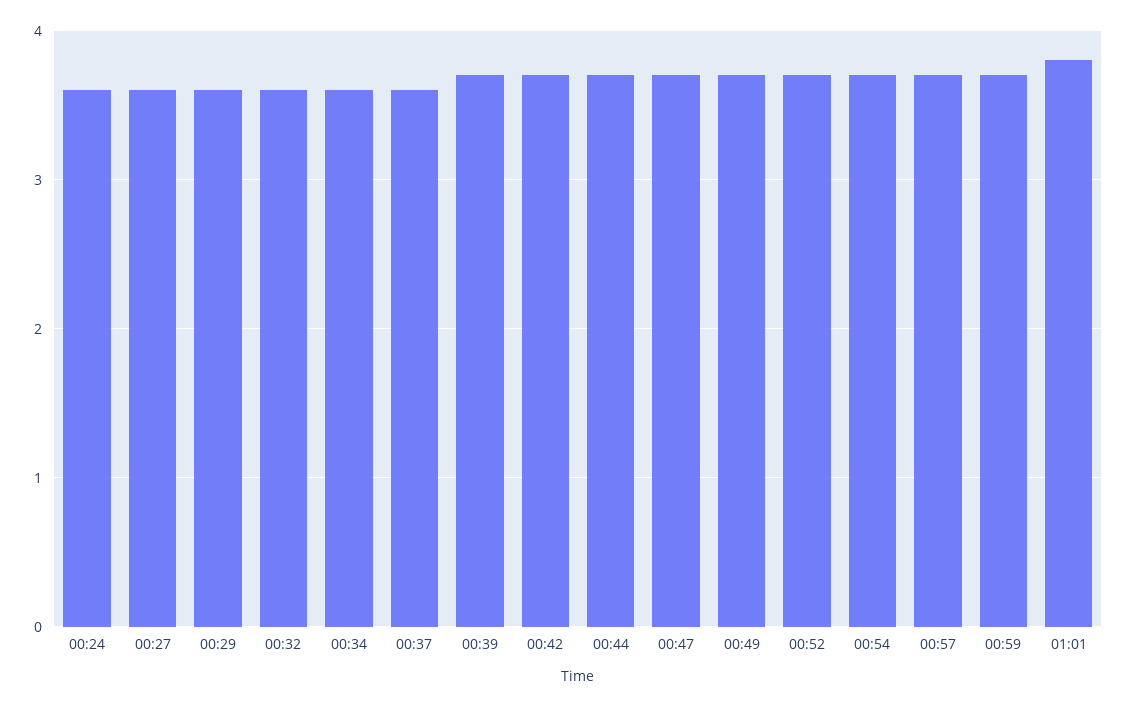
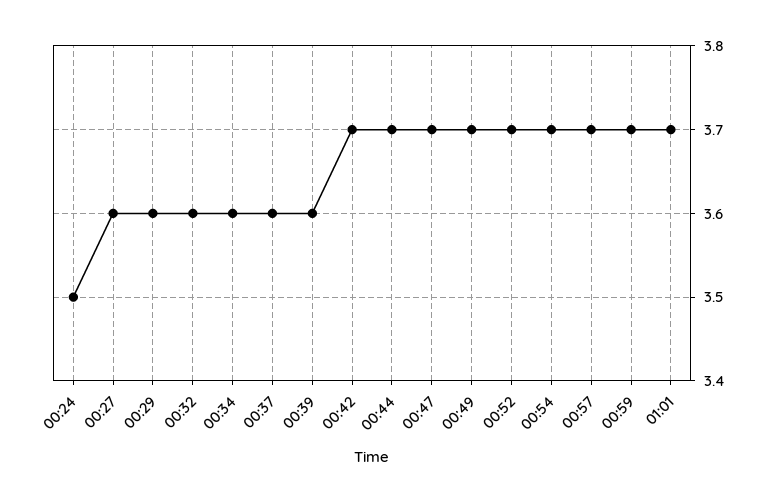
  {
-   "00:24": 3.6,
+   "00:24": 3.5,
    "00:27": 3.6,
    "00:29": 3.6,
    "00:32": 3.6,
    "00:34": 3.6,
    "00:37": 3.6,
-   "00:39": 3.7,
+   "00:39": 3.6,
    "00:42": 3.7,
    "00:44": 3.7,
    "00:47": 3.7,
    "00:49": 3.7,
    "00:52": 3.7,
    "00:54": 3.7,
    "00:57": 3.7,
    "00:59": 3.7,
-   "01:01": 3.8
+   "01:01": 3.7
  }

